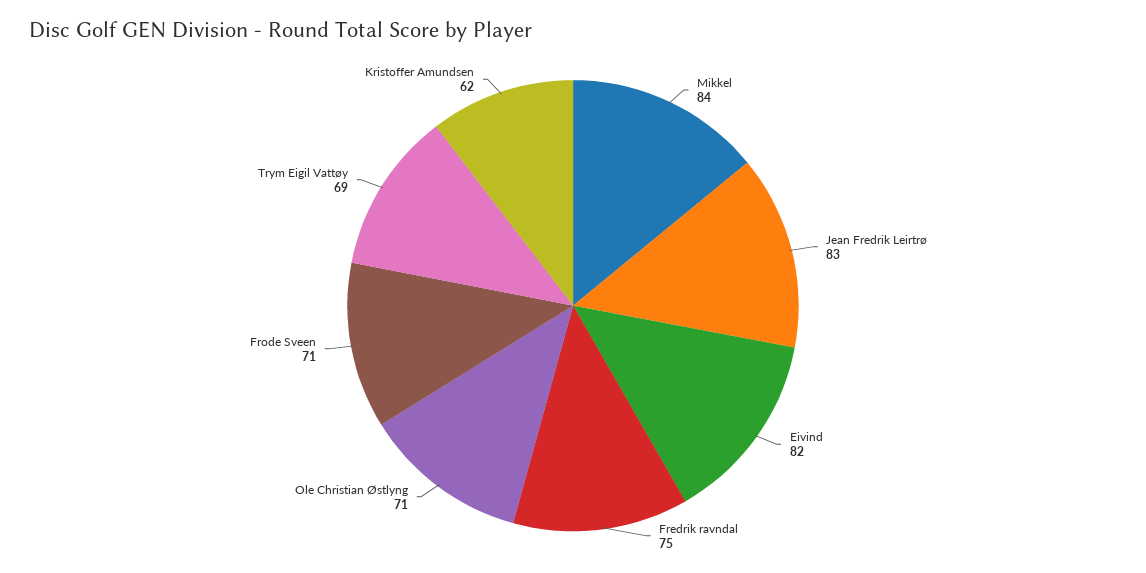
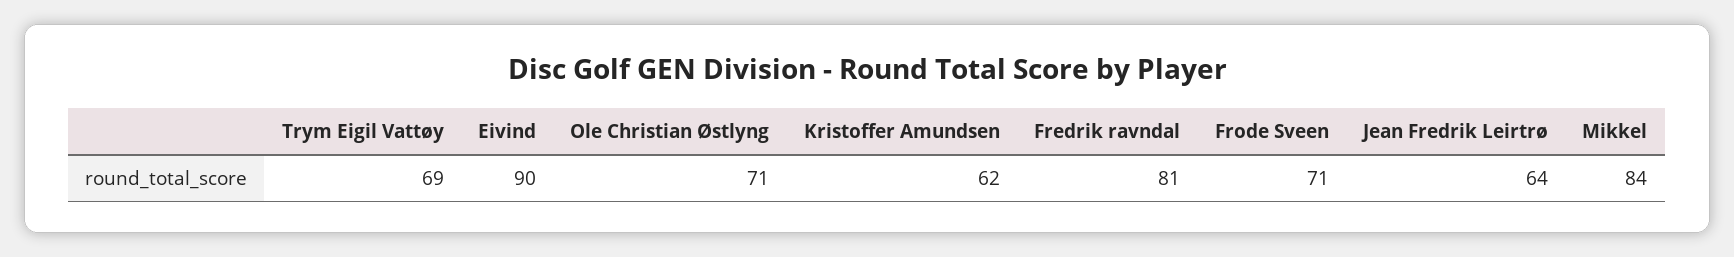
  {
    "Mikkel": 84,
-   "Jean Fredrik Leirtrø": 83,
+   "Jean Fredrik Leirtrø": 64,
-   "Eivind": 82,
+   "Eivind": 90,
-   "Fredrik ravndal": 75,
+   "Fredrik ravndal": 81,
    "Ole Christian Østlyng": 71,
    "Frode Sveen": 71,
    "Trym Eigil Vattøy": 69,
    "Kristoffer Amundsen": 62
  }

